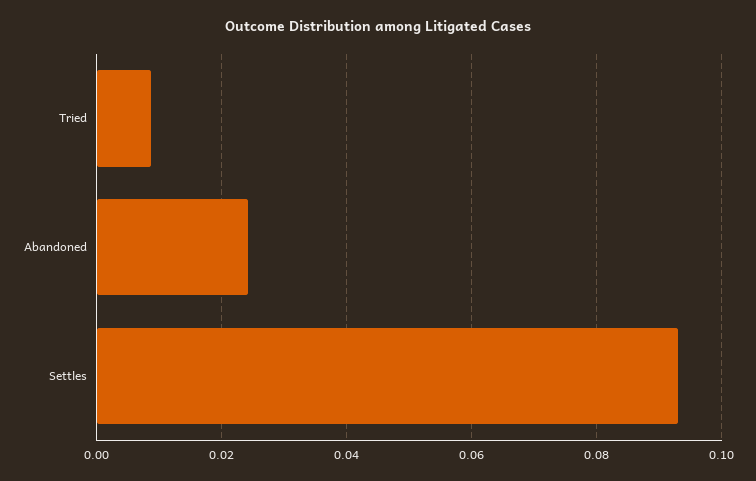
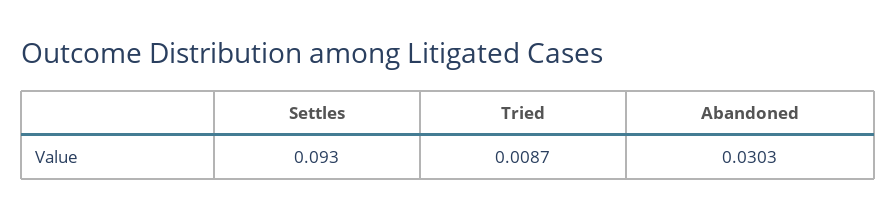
  {
    "Tried": 0.0087,
-   "Abandoned": 0.024,
+   "Abandoned": 0.0303,
    "Settles": 0.093
  }

